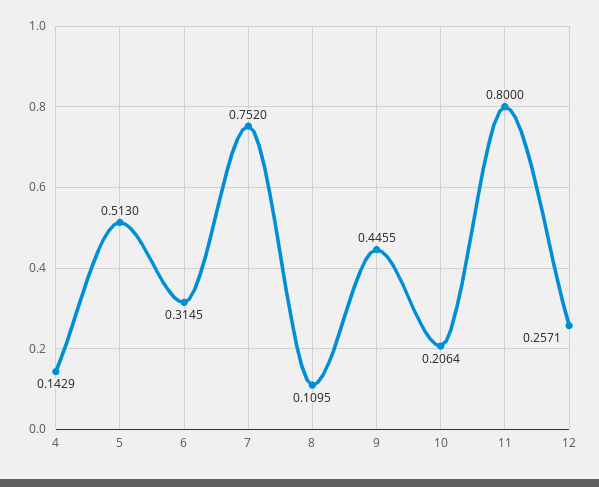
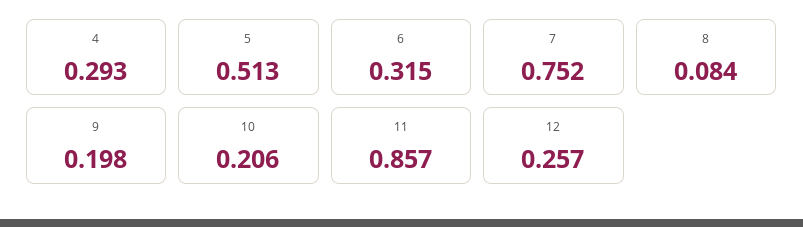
  {
-   "4": 0.1429,
+   "4": 0.293,
    "5": 0.513,
    "6": 0.3145,
    "7": 0.752,
-   "8": 0.1095,
+   "8": 0.084,
-   "9": 0.4455,
+   "9": 0.198,
    "10": 0.2064,
-   "11": 0.8,
+   "11": 0.857,
    "12": 0.2571
  }

